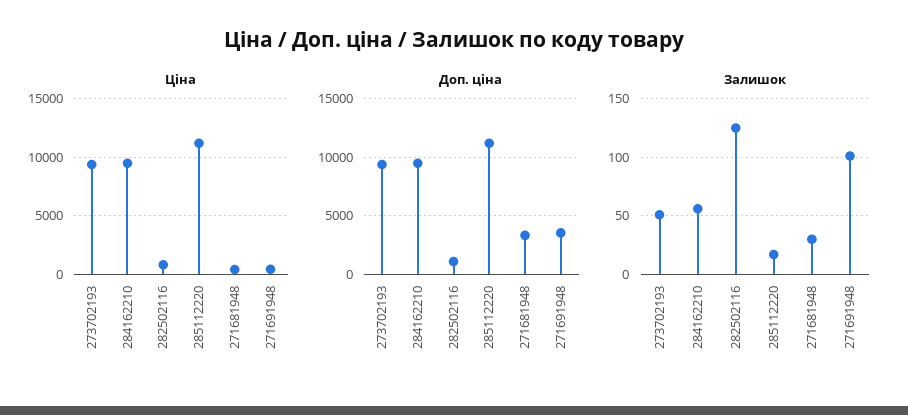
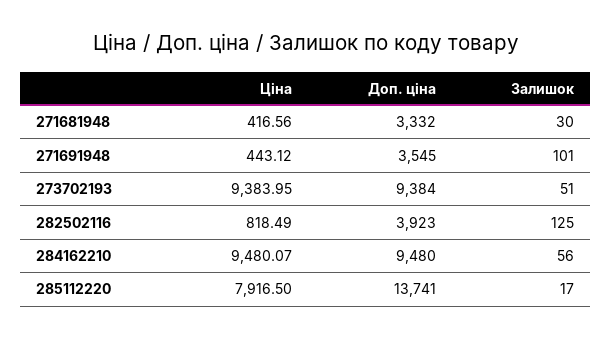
  {
    "Ціна": {
      "273702193": 9383.95,
      "284162210": 9480.07,
      "282502116": 818.49,
-     "285112220": 11000,
+     "285112220": 7916.5,
      "271681948": 416.56,
      "271691948": 443.12
    },
    "Доп. ціна": {
      "273702193": 9384,
      "284162210": 9480,
-     "282502116": 1000,
+     "282502116": 3923,
-     "285112220": 11000,
+     "285112220": 13741,
      "271681948": 3332,
      "271691948": 3545
    },
    "Залишок": {
      "273702193": 51,
      "284162210": 56,
      "282502116": 125,
      "285112220": 17,
      "271681948": 30,
      "271691948": 101
    }
  }

